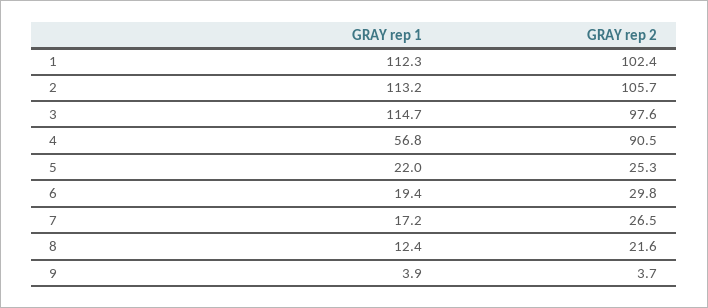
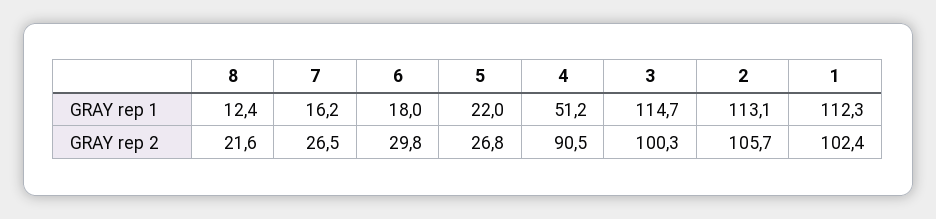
  {
    "GRAY rep 1": {
      "1": 112.3,
-     "2": 113.2,
+     "2": 113.1,
      "3": 114.7,
-     "4": 56.8,
+     "4": 51.2,
      "5": 22,
-     "6": 19.4,
+     "6": 18,
-     "7": 17.2,
+     "7": 16.2,
-     "8": 12.4,
+     "8": 12.4
-     "9": 3.9
    },
    "GRAY rep 2": {
      "1": 102.4,
      "2": 105.7,
-     "3": 97.6,
+     "3": 100.3,
      "4": 90.5,
-     "5": 25.3,
+     "5": 26.8,
      "6": 29.8,
      "7": 26.5,
-     "8": 21.6,
+     "8": 21.6
-     "9": 3.7
    }
  }

